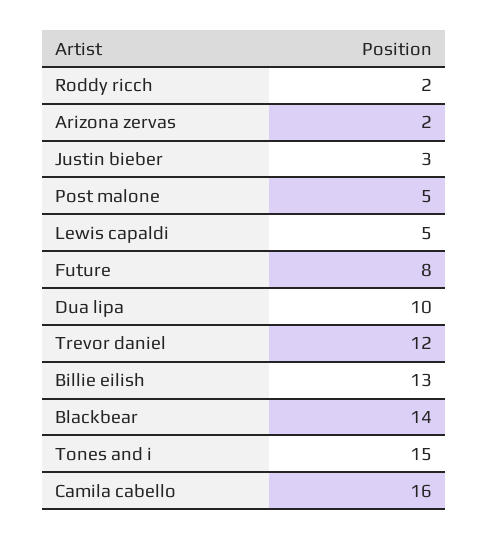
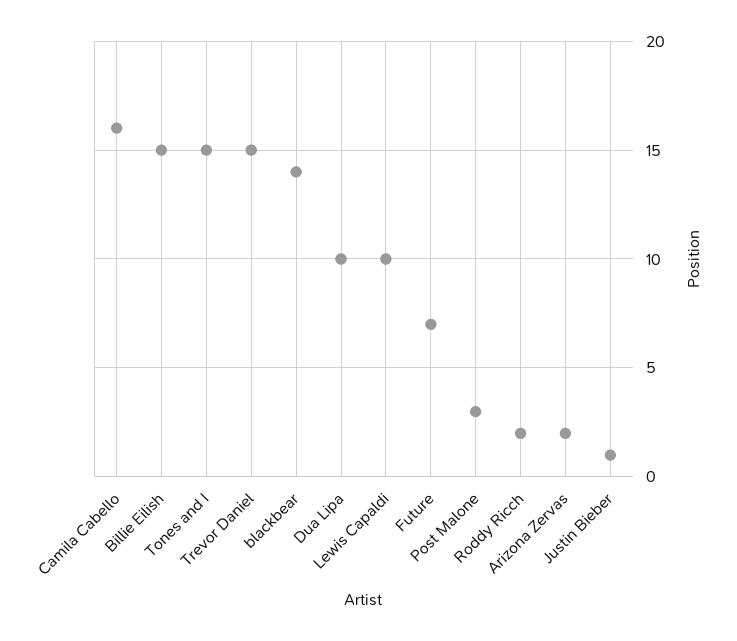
  {
    "Roddy ricch": 2,
    "Arizona zervas": 2,
-   "Justin bieber": 3,
+   "Justin bieber": 1,
-   "Post malone": 5,
+   "Post malone": 3,
-   "Lewis capaldi": 5,
+   "Lewis capaldi": 10,
-   "Future": 8,
+   "Future": 7,
    "Dua lipa": 10,
-   "Trevor daniel": 12,
+   "Trevor daniel": 15,
-   "Billie eilish": 13,
+   "Billie eilish": 15,
    "Blackbear": 14,
    "Tones and i": 15,
    "Camila cabello": 16
  }

